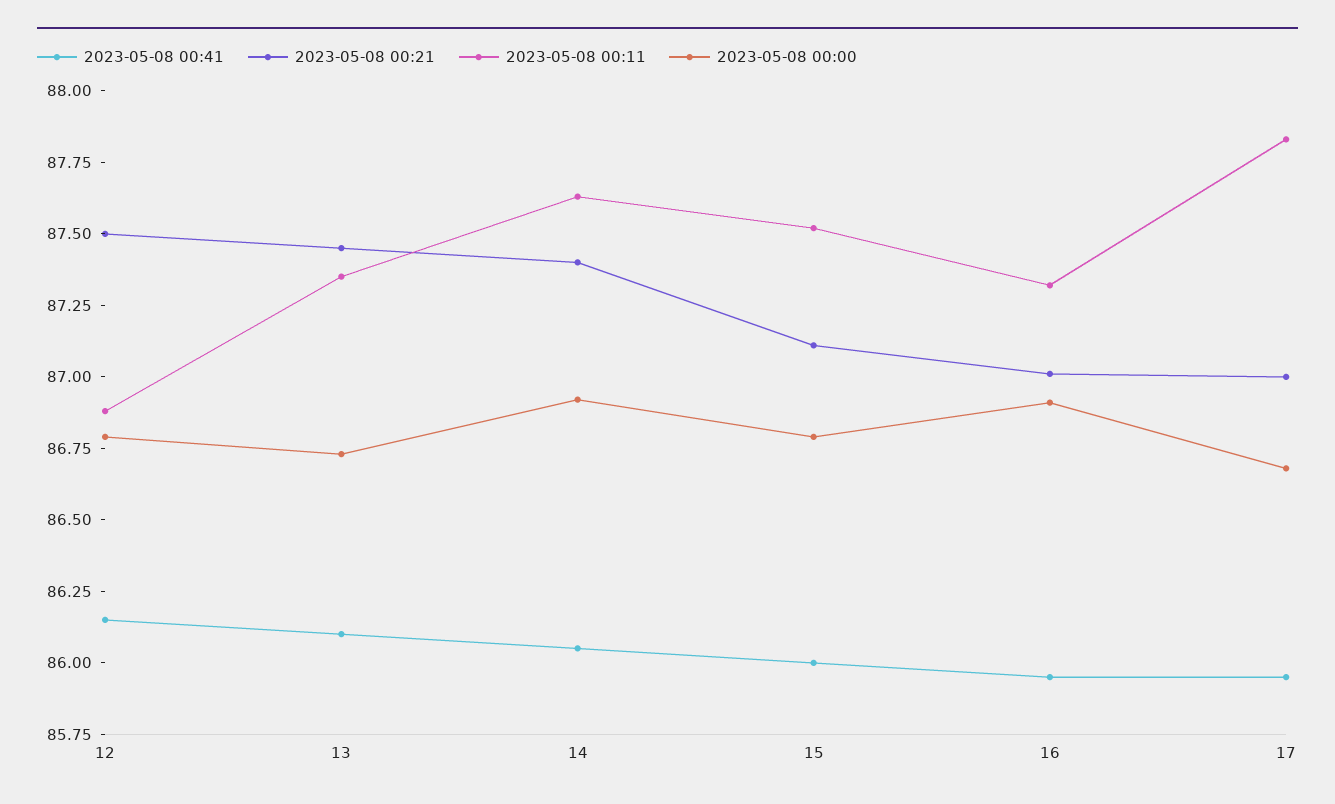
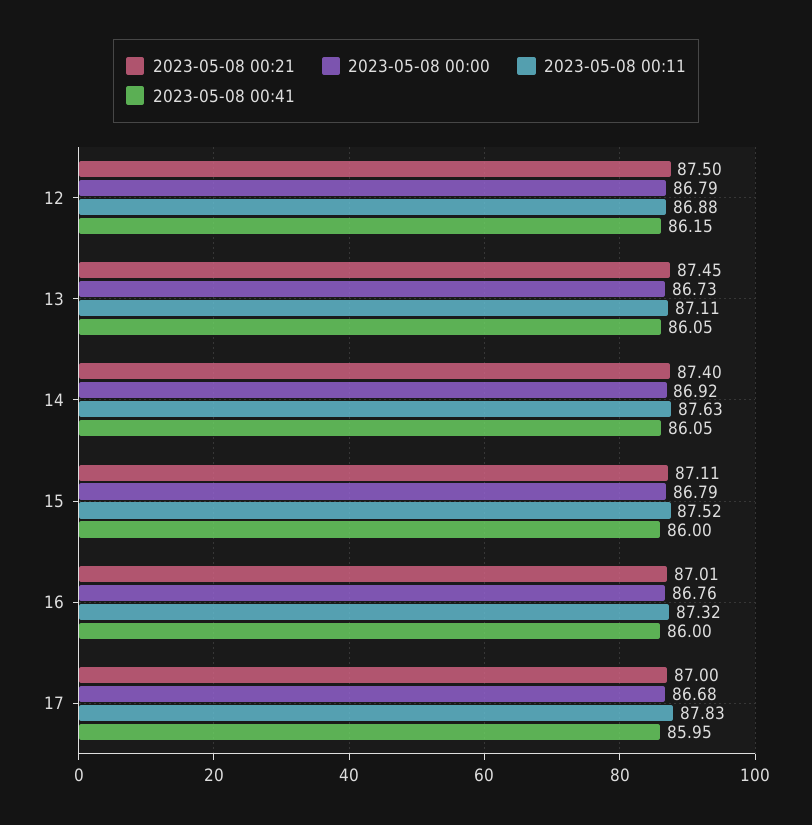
  {
    "2023-05-08 00:41": {
      "12": 86.15,
-     "13": 86.1,
+     "13": 86.05,
      "14": 86.05,
      "15": 86,
-     "16": 85.95,
+     "16": 86,
      "17": 85.95
    },
    "2023-05-08 00:21": {
      "12": 87.5,
      "13": 87.45,
      "14": 87.4,
      "15": 87.11,
      "16": 87.01,
      "17": 87
    },
    "2023-05-08 00:11": {
      "12": 86.88,
-     "13": 87.35,
+     "13": 87.11,
      "14": 87.63,
      "15": 87.52,
      "16": 87.32,
      "17": 87.83
    },
    "2023-05-08 00:00": {
      "12": 86.79,
      "13": 86.73,
      "14": 86.92,
      "15": 86.79,
-     "16": 86.9,
+     "16": 86.76,
      "17": 86.68
    }
  }

